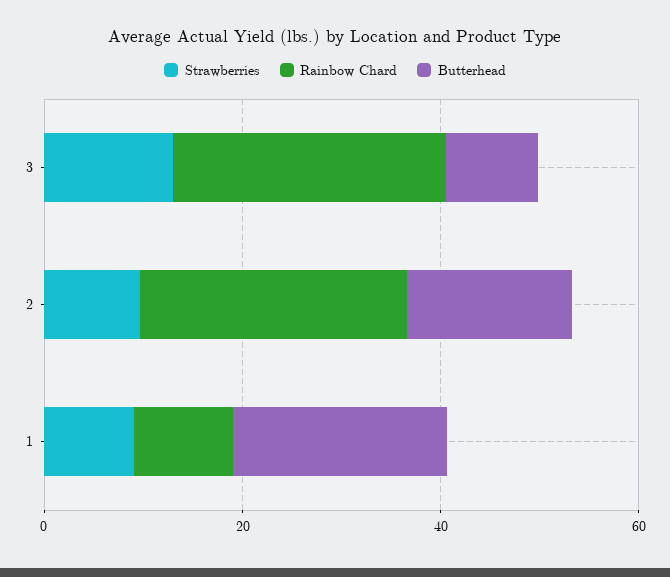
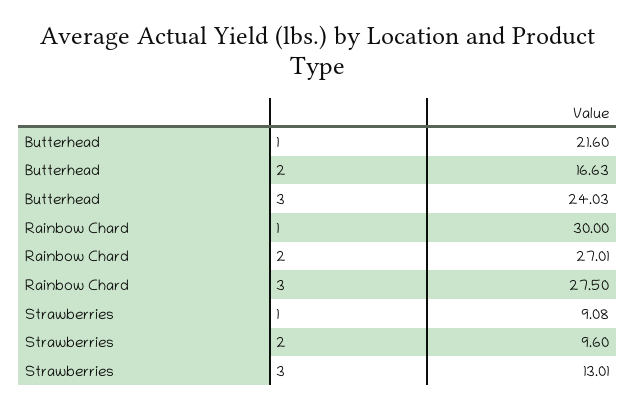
  {
    "Strawberries": {
      "3": 13.01,
      "2": 9.6,
      "1": 9.08
    },
    "Rainbow Chard": {
      "3": 27.5,
      "2": 27.01,
-     "1": 10
+     "1": 30
    },
    "Butterhead": {
-     "3": 10,
+     "3": 24.03,
      "2": 16.63,
      "1": 21.6
    }
  }

